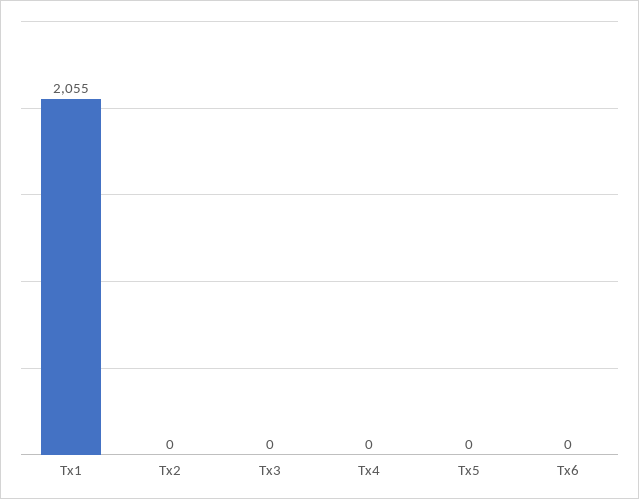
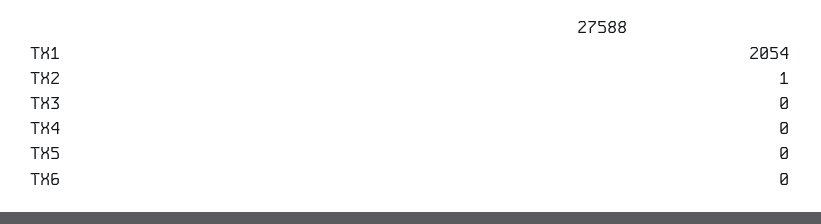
  {
-   "Tx1": 2055,
+   "Tx1": 2054,
-   "Tx2": 0,
+   "Tx2": 1,
    "Tx3": 0,
    "Tx4": 0,
    "Tx5": 0,
    "Tx6": 0
  }

